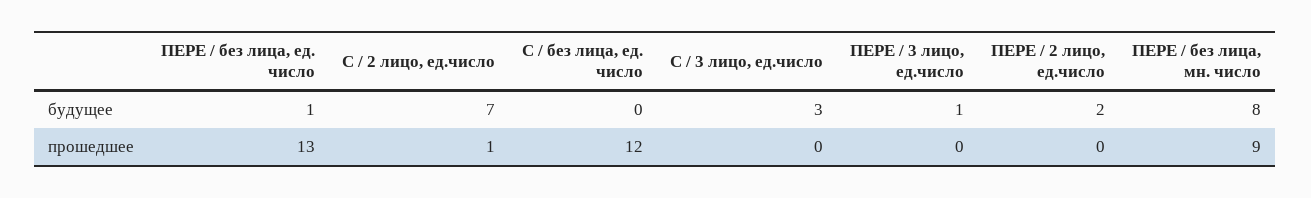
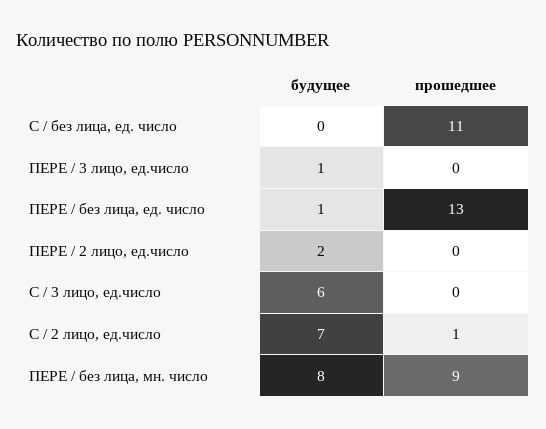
  {
    "ПЕРЕ / без лица, ед. число": {
      "будущее": 1,
      "прошедшее": 13
    },
    "С / 2 лицо, ед.число": {
      "будущее": 7,
      "прошедшее": 1
    },
    "С / без лица, ед. число": {
      "будущее": 0,
-     "прошедшее": 12
+     "прошедшее": 11
    },
    "С / 3 лицо, ед.число": {
-     "будущее": 3,
+     "будущее": 6,
      "прошедшее": 0
    },
    "ПЕРЕ / 3 лицо, ед.число": {
      "будущее": 1,
      "прошедшее": 0
    },
    "ПЕРЕ / 2 лицо, ед.число": {
      "будущее": 2,
      "прошедшее": 0
    },
    "ПЕРЕ / без лица, мн. число": {
      "будущее": 8,
      "прошедшее": 9
    }
  }

